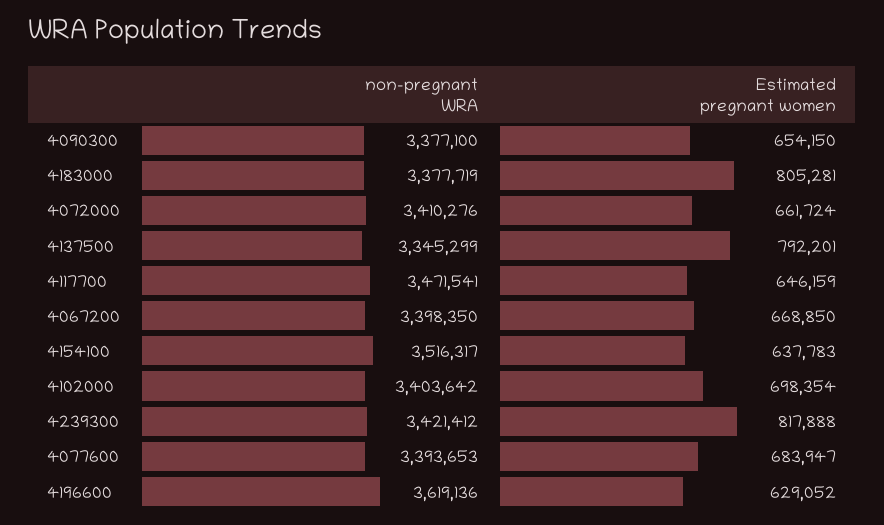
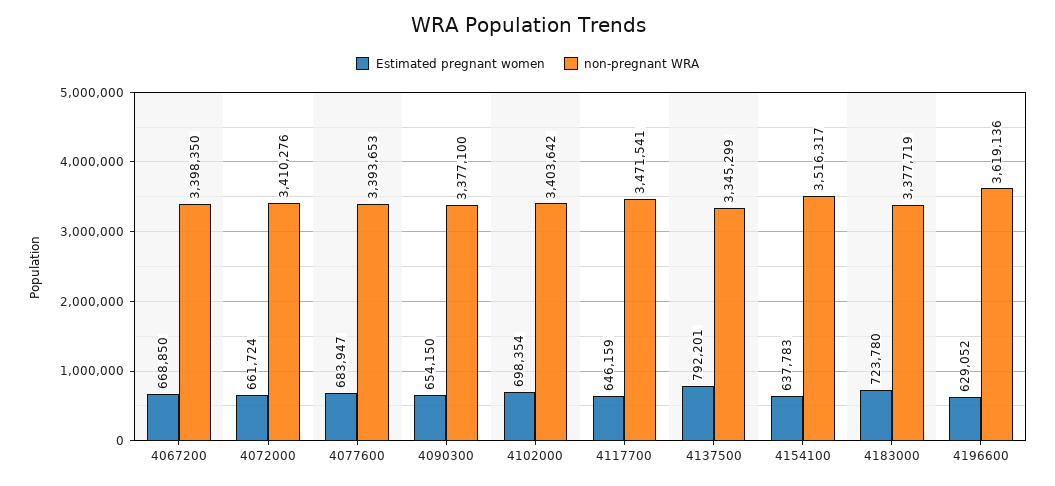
  {
    "non-pregnant WRA": {
      "4090300": 3377100,
      "4183000": 3377719,
      "4072000": 3410276,
      "4137500": 3345299,
      "4117700": 3471541,
      "4067200": 3398350,
      "4154100": 3516317,
      "4102000": 3403642,
-     "4239300": 3421412,
      "4077600": 3393653,
      "4196600": 3619136
    },
    "Estimated pregnant women": {
      "4090300": 654150,
-     "4183000": 805281,
+     "4183000": 723780,
      "4072000": 661724,
      "4137500": 792201,
      "4117700": 646159,
      "4067200": 668850,
      "4154100": 637783,
      "4102000": 698354,
-     "4239300": 817888,
      "4077600": 683947,
      "4196600": 629052
    }
  }

